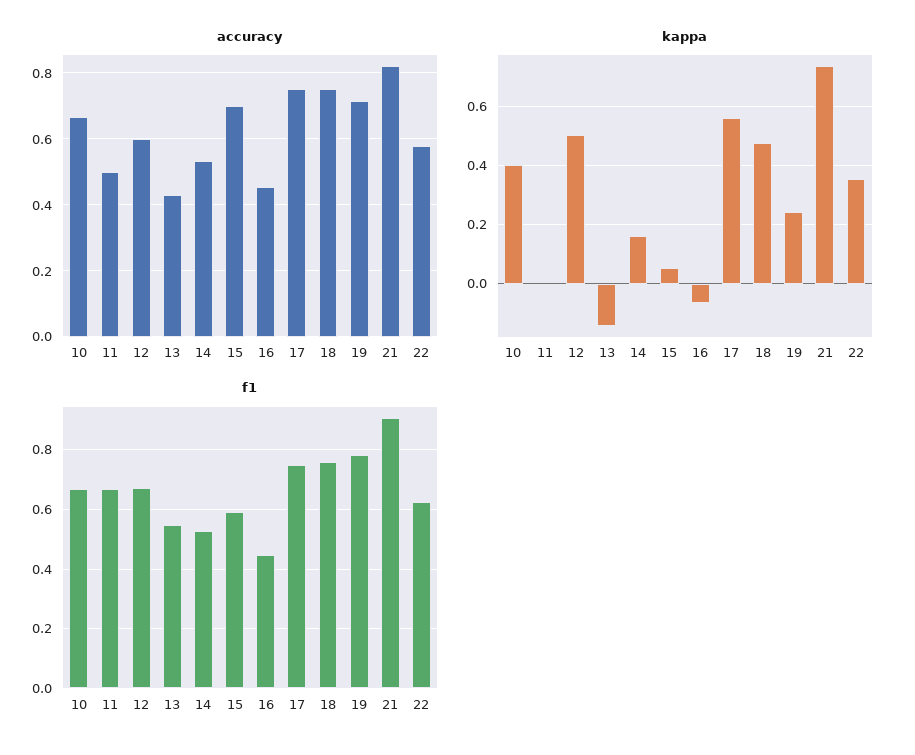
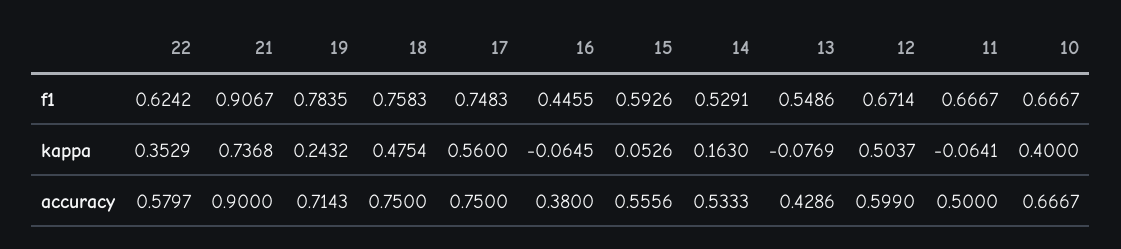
  {
    "accuracy": {
      "10": 0.6667,
      "11": 0.5,
      "12": 0.599,
      "13": 0.4286,
      "14": 0.5333,
-     "15": 0.7,
+     "15": 0.5556,
-     "16": 0.46,
+     "16": 0.38,
      "17": 0.75,
      "18": 0.75,
      "19": 0.7143,
-     "21": 0.82,
+     "21": 0.9,
      "22": 0.5797
    },
    "kappa": {
      "10": 0.4,
-     "11": 0,
+     "11": -0.0641,
      "12": 0.5037,
-     "13": -0.15,
+     "13": -0.0769,
      "14": 0.163,
      "15": 0.0526,
      "16": -0.0645,
      "17": 0.56,
      "18": 0.4754,
      "19": 0.2432,
      "21": 0.7368,
      "22": 0.3529
    },
    "f1": {
      "10": 0.6667,
      "11": 0.6667,
      "12": 0.6714,
      "13": 0.5486,
      "14": 0.5291,
      "15": 0.5926,
      "16": 0.4455,
      "17": 0.7483,
      "18": 0.7583,
      "19": 0.7835,
      "21": 0.9067,
      "22": 0.6242
    }
  }

